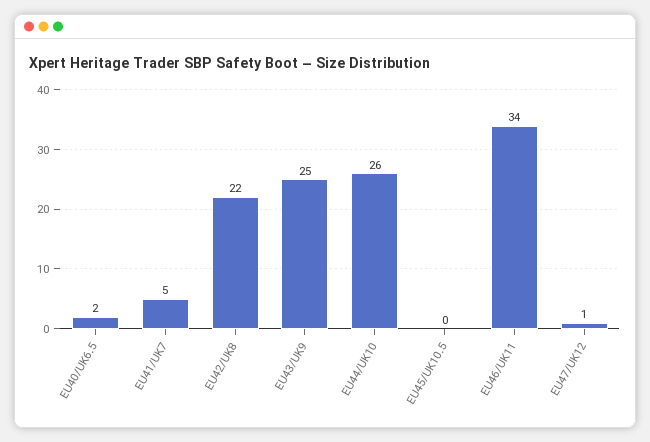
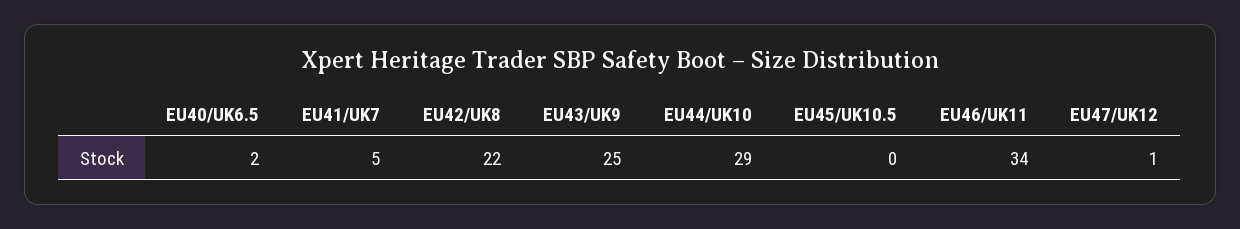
  {
    "EU40/UK6.5": 2,
    "EU41/UK7": 5,
    "EU42/UK8": 22,
    "EU43/UK9": 25,
-   "EU44/UK10": 26,
+   "EU44/UK10": 29,
    "EU45/UK10.5": 0,
    "EU46/UK11": 34,
    "EU47/UK12": 1
  }

